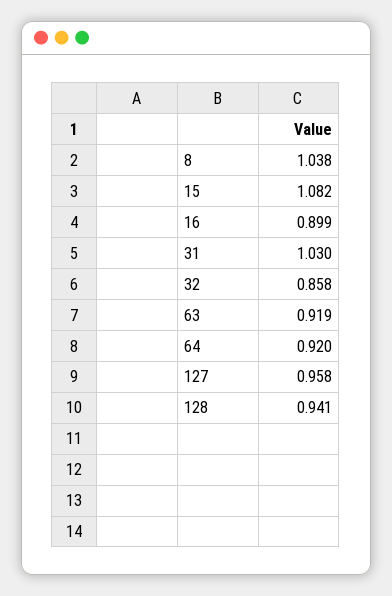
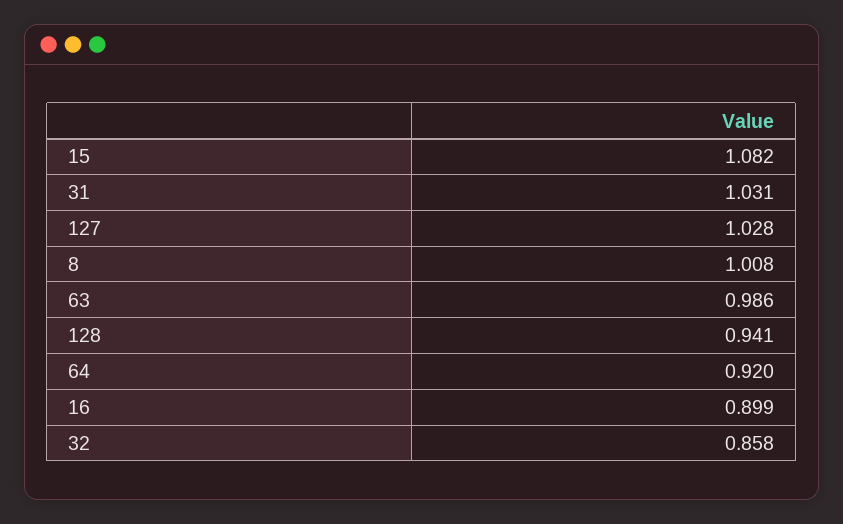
  {
-   "8": 1.038,
+   "8": 1.008,
    "15": 1.082,
    "16": 0.899,
-   "31": 1.03,
+   "31": 1.031,
    "32": 0.858,
-   "63": 0.919,
+   "63": 0.986,
    "64": 0.92,
-   "127": 0.958,
+   "127": 1.028,
    "128": 0.941
  }

